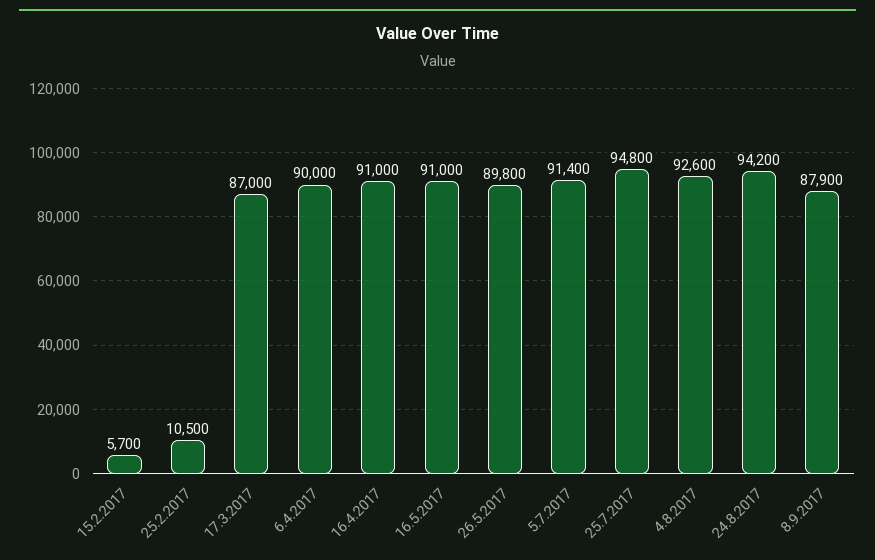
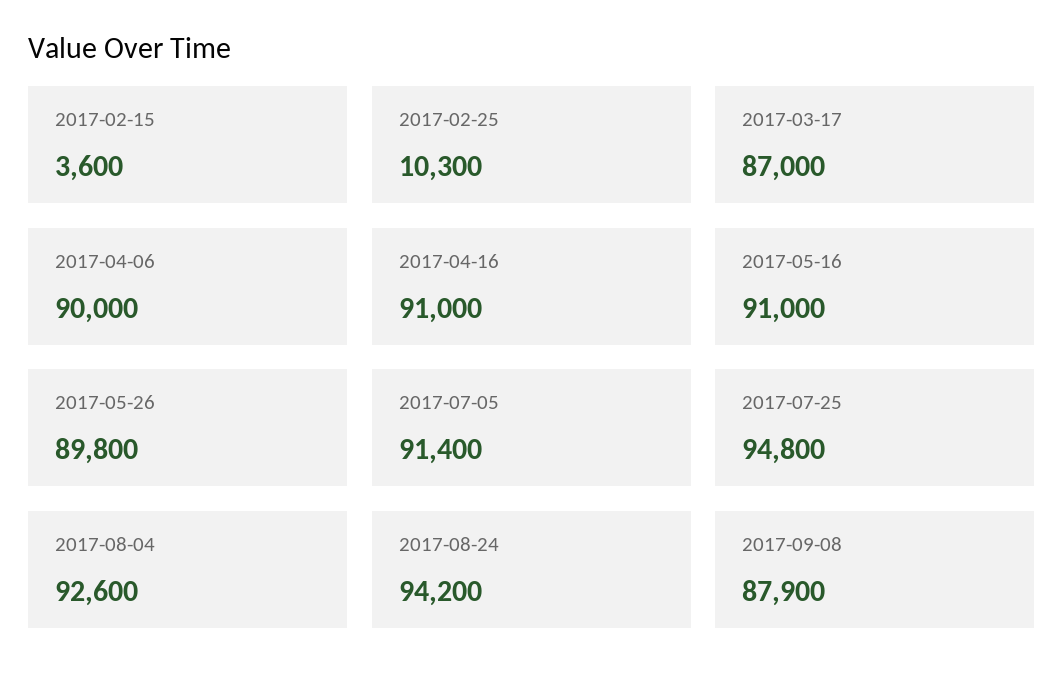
  {
-   "15.2.2017": 5700,
+   "15.2.2017": 3600,
-   "25.2.2017": 10500,
+   "25.2.2017": 10300,
    "17.3.2017": 87000,
    "6.4.2017": 90000,
    "16.4.2017": 91000,
    "16.5.2017": 91000,
    "26.5.2017": 89800,
    "5.7.2017": 91400,
    "25.7.2017": 94800,
    "4.8.2017": 92600,
    "24.8.2017": 94200,
    "8.9.2017": 87900
  }

